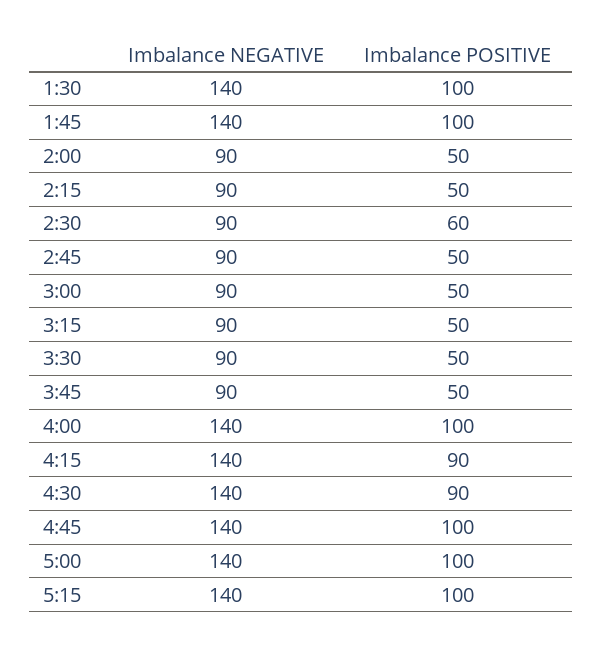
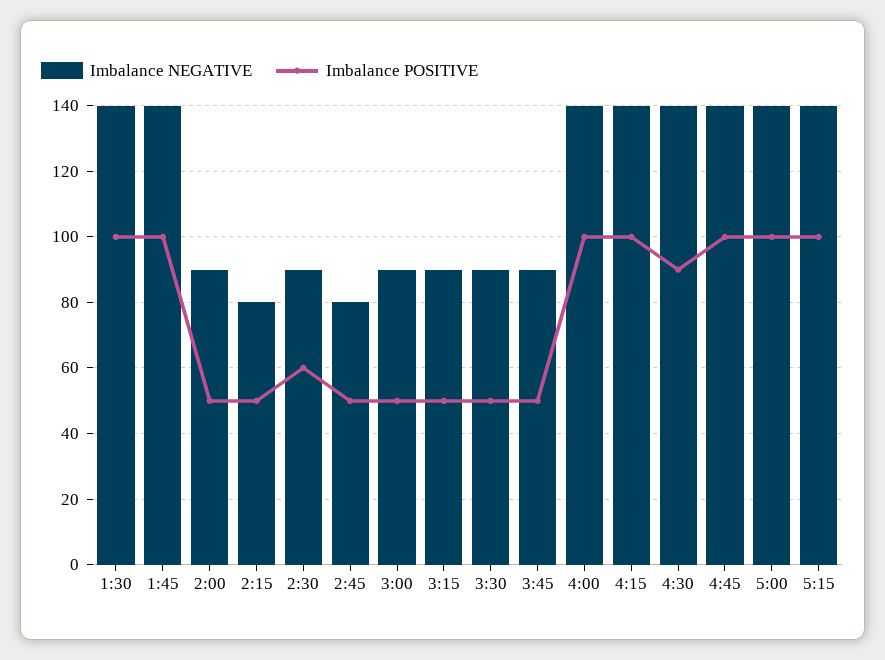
  {
    "Imbalance NEGATIVE": {
      "1:30": 140,
      "1:45": 140,
      "2:00": 90,
-     "2:15": 90,
+     "2:15": 80,
      "2:30": 90,
-     "2:45": 90,
+     "2:45": 80,
      "3:00": 90,
      "3:15": 90,
      "3:30": 90,
      "3:45": 90,
      "4:00": 140,
      "4:15": 140,
      "4:30": 140,
      "4:45": 140,
      "5:00": 140,
      "5:15": 140
    },
    "Imbalance POSITIVE": {
      "1:30": 100,
      "1:45": 100,
      "2:00": 50,
      "2:15": 50,
      "2:30": 60,
      "2:45": 50,
      "3:00": 50,
      "3:15": 50,
      "3:30": 50,
      "3:45": 50,
      "4:00": 100,
-     "4:15": 90,
+     "4:15": 100,
      "4:30": 90,
      "4:45": 100,
      "5:00": 100,
      "5:15": 100
    }
  }

